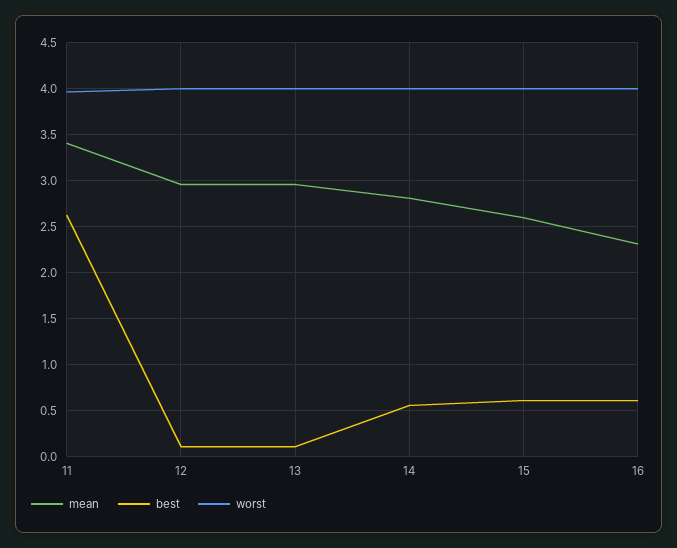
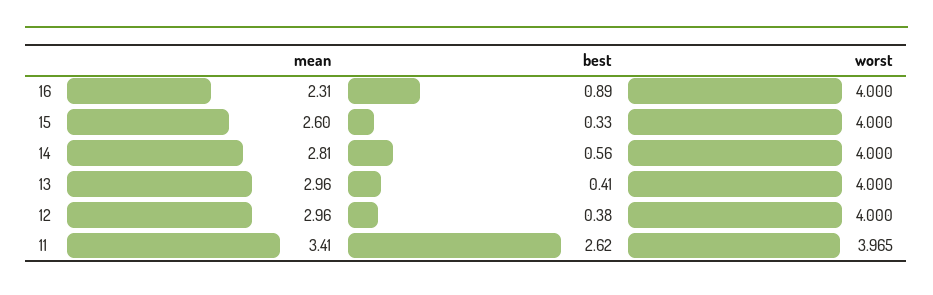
  {
    "mean": {
      "11": 3.41,
      "12": 2.96,
      "13": 2.96,
      "14": 2.81,
      "15": 2.6,
      "16": 2.31
    },
    "best": {
      "11": 2.62,
-     "12": 0.1,
+     "12": 0.38,
-     "13": 0.1,
+     "13": 0.41,
      "14": 0.56,
-     "15": 0.6,
+     "15": 0.33,
-     "16": 0.6
+     "16": 0.89
    },
    "worst": {
      "11": 3.965,
      "12": 4,
      "13": 4,
      "14": 4,
      "15": 4,
      "16": 4
    }
  }

